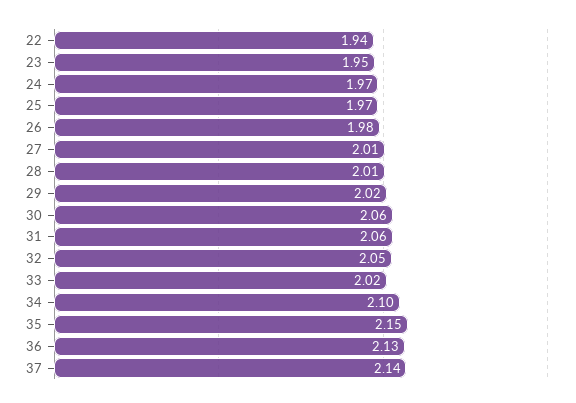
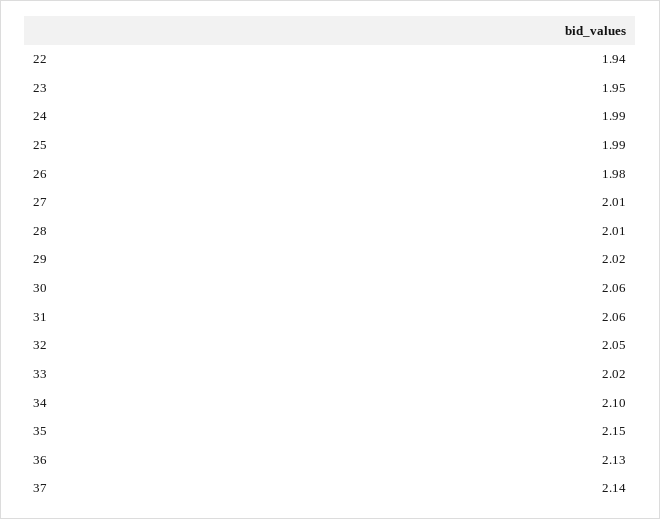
  {
    "22": 1.94,
    "23": 1.95,
-   "24": 1.97,
+   "24": 1.99,
-   "25": 1.97,
+   "25": 1.99,
    "26": 1.98,
    "27": 2.01,
    "28": 2.01,
    "29": 2.02,
    "30": 2.06,
    "31": 2.06,
    "32": 2.05,
    "33": 2.02,
    "34": 2.1,
    "35": 2.15,
    "36": 2.13,
    "37": 2.14
  }

